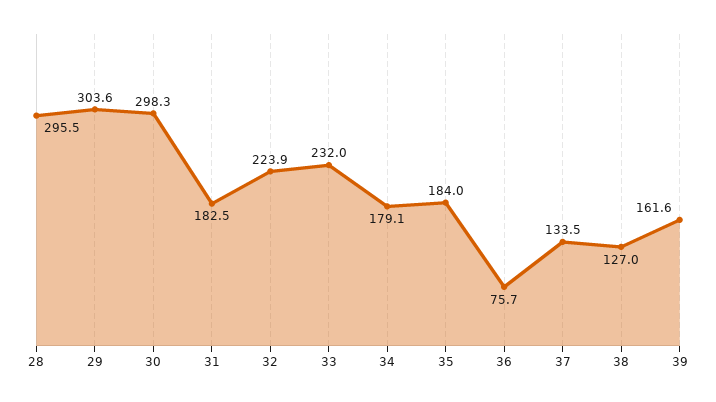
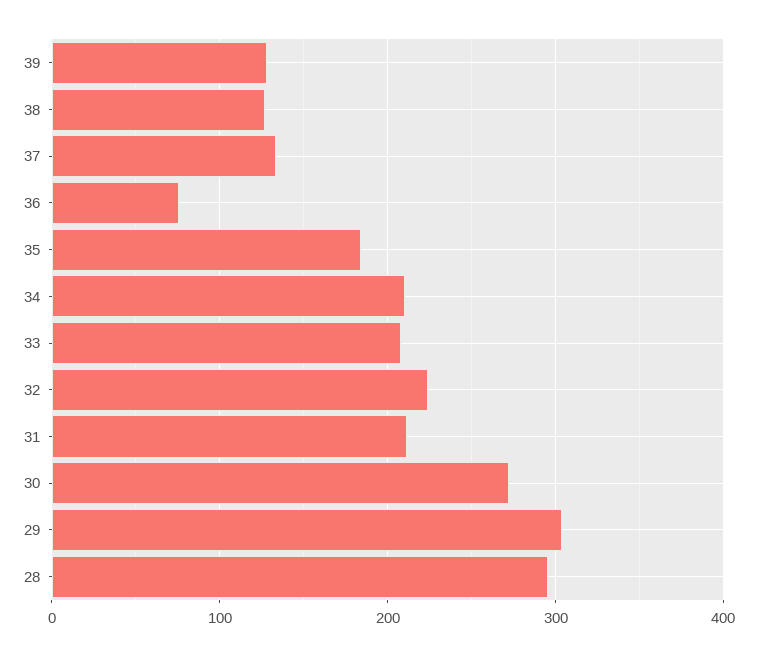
  {
    "28": 295.5,
    "29": 303.6,
-   "30": 298.3,
+   "30": 270,
-   "31": 182.5,
+   "31": 210,
    "32": 223.9,
-   "33": 232,
+   "33": 210,
-   "34": 179.1,
+   "34": 210,
    "35": 184,
    "36": 75.7,
    "37": 133.5,
    "38": 127,
-   "39": 161.6
+   "39": 130
  }

